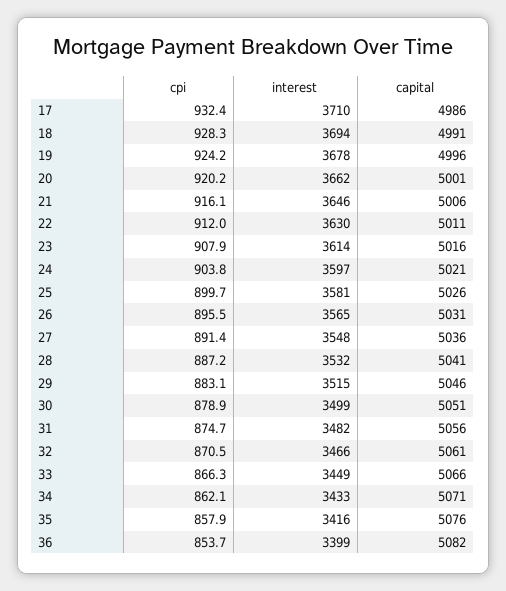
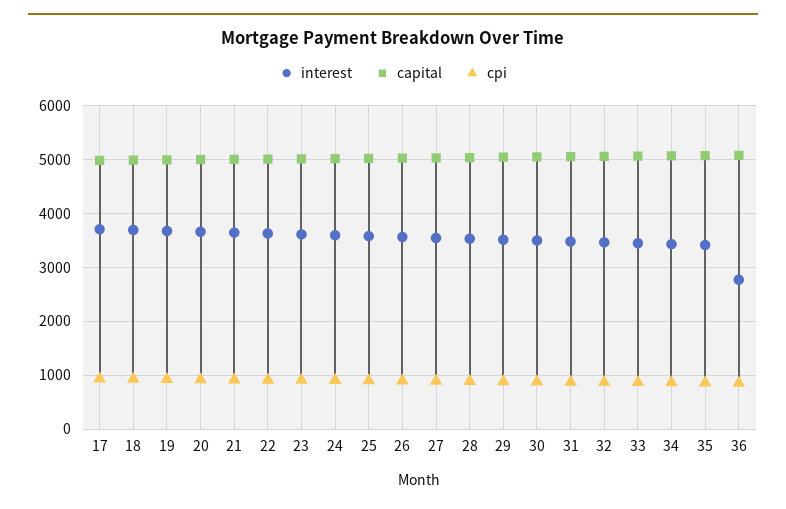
  {
    "cpi": {
      "17": 932.4,
      "18": 928.3,
      "19": 924.2,
      "20": 920.2,
      "21": 916.1,
      "22": 912,
      "23": 907.9,
      "24": 903.8,
      "25": 899.7,
      "26": 895.5,
      "27": 891.4,
      "28": 887.2,
      "29": 883.1,
      "30": 878.9,
      "31": 874.7,
      "32": 870.5,
      "33": 866.3,
      "34": 862.1,
      "35": 857.9,
      "36": 853.7
    },
    "interest": {
      "17": 3710,
      "18": 3694,
      "19": 3678,
      "20": 3662,
      "21": 3646,
      "22": 3630,
      "23": 3614,
      "24": 3597,
      "25": 3581,
      "26": 3565,
      "27": 3548,
      "28": 3532,
      "29": 3515,
      "30": 3499,
      "31": 3482,
      "32": 3466,
      "33": 3449,
      "34": 3433,
      "35": 3416,
-     "36": 3399
+     "36": 2800
    },
    "capital": {
      "17": 4986,
      "18": 4991,
      "19": 4996,
      "20": 5001,
      "21": 5006,
      "22": 5011,
      "23": 5016,
      "24": 5021,
      "25": 5026,
      "26": 5031,
      "27": 5036,
      "28": 5041,
      "29": 5046,
      "30": 5051,
      "31": 5056,
      "32": 5061,
      "33": 5066,
      "34": 5071,
      "35": 5076,
      "36": 5082
    }
  }

